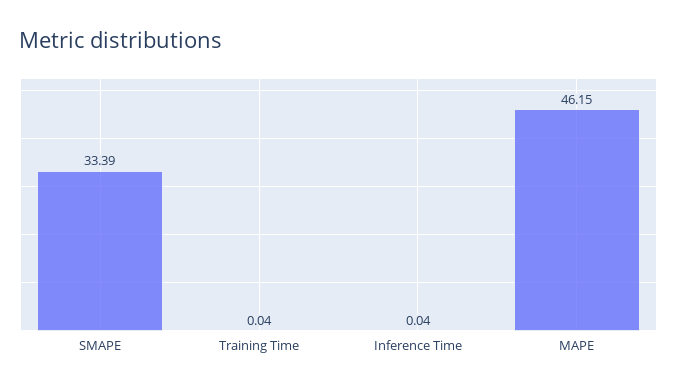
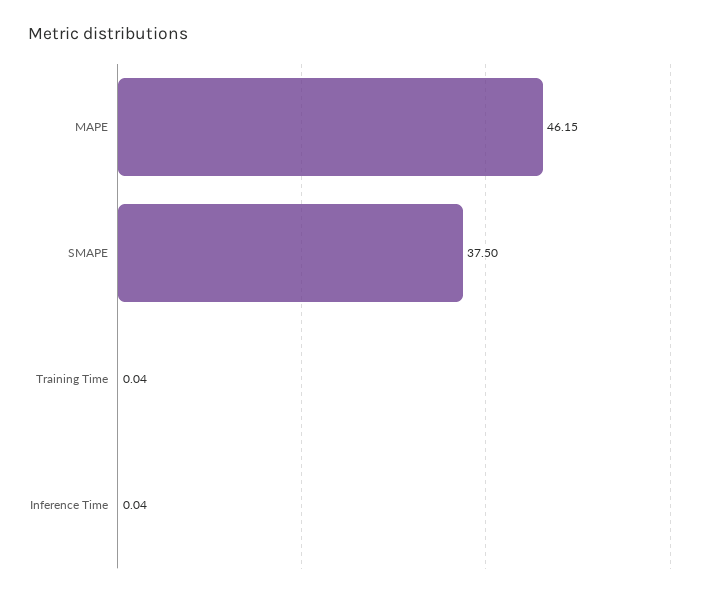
  {
-   "SMAPE": 33.39,
+   "SMAPE": 37.5,
    "Training Time": 0.04,
    "Inference Time": 0.04,
    "MAPE": 46.15
  }

